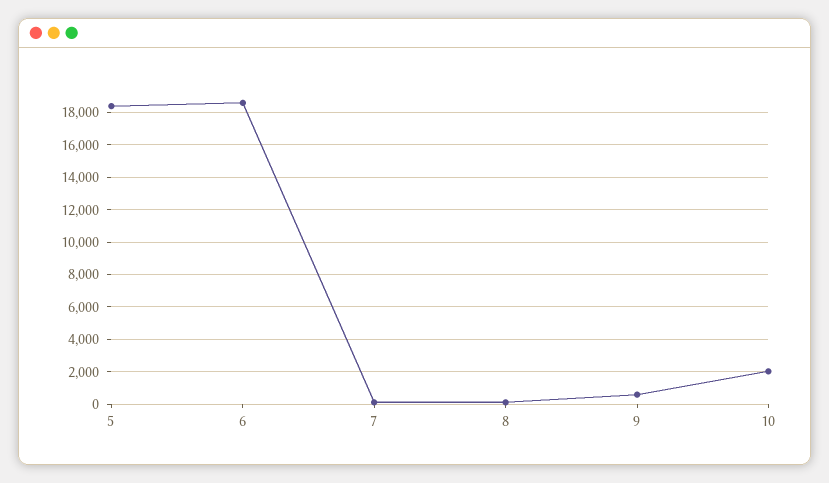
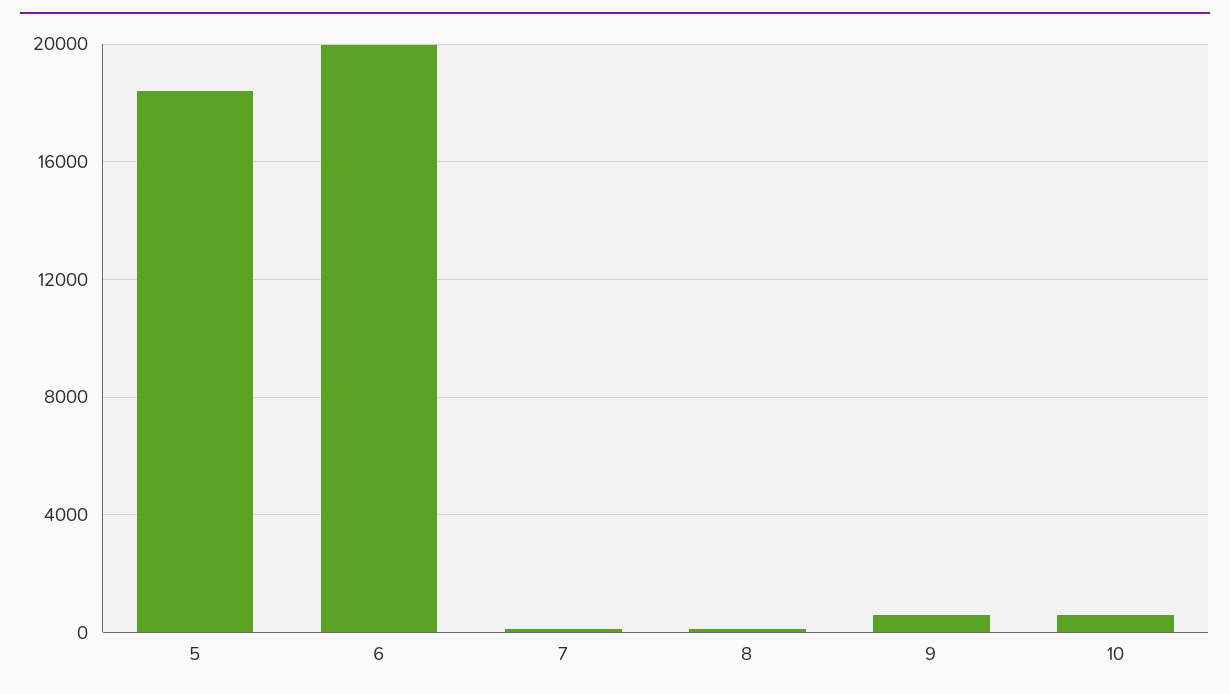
  {
    "5": 18500,
-   "6": 18500,
+   "6": 20000,
    "7": 0,
    "8": 0,
    "9": 500,
-   "10": 2000
+   "10": 500
  }

